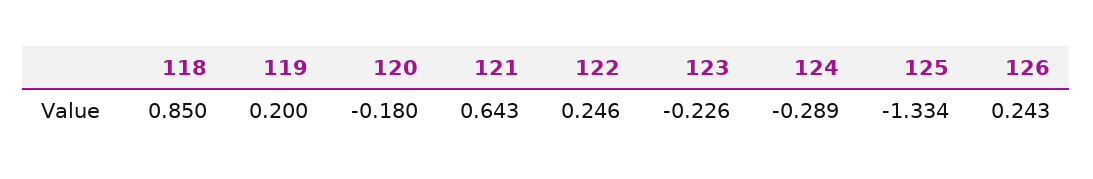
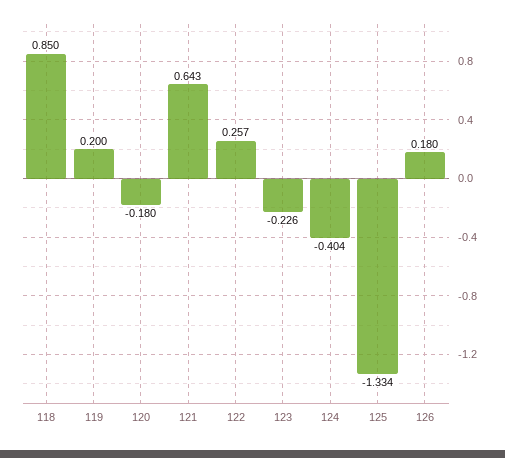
  {
    "118": 0.85,
    "119": 0.2,
    "120": -0.18,
    "121": 0.643,
-   "122": 0.246,
+   "122": 0.257,
    "123": -0.226,
-   "124": -0.289,
+   "124": -0.404,
    "125": -1.334,
-   "126": 0.243
+   "126": 0.18
  }

